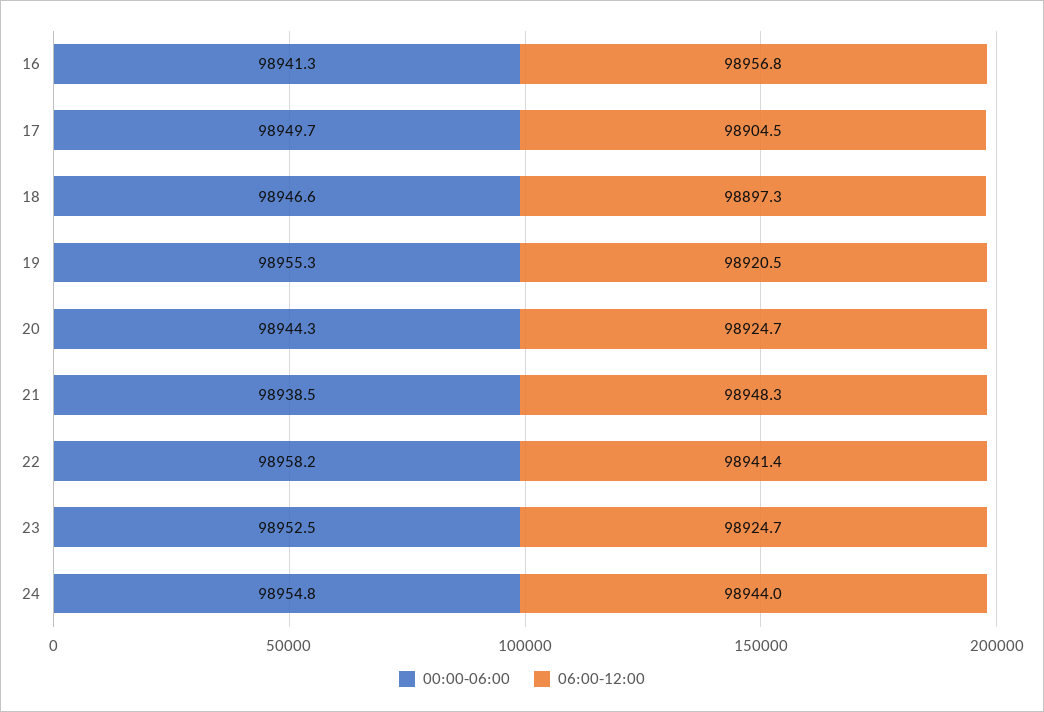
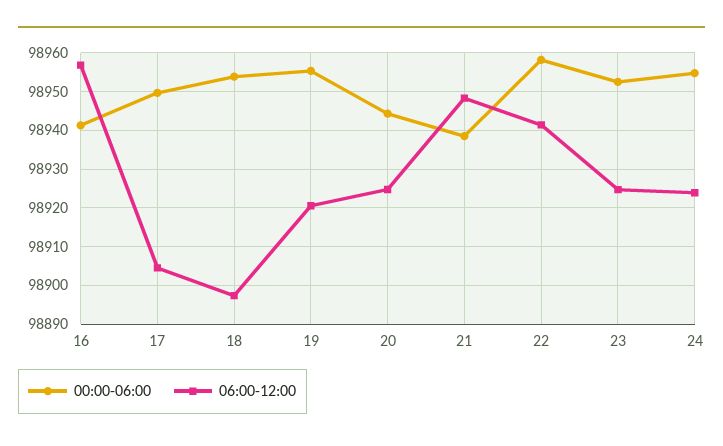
  {
    "00:00-06:00": {
      "16": 98941.3,
      "17": 98949.7,
-     "18": 98946.6,
+     "18": 98954,
      "19": 98955.3,
      "20": 98944.3,
      "21": 98938.5,
      "22": 98958.2,
      "23": 98952.5,
      "24": 98954.8
    },
    "06:00-12:00": {
      "16": 98956.8,
      "17": 98904.5,
      "18": 98897.3,
      "19": 98920.5,
      "20": 98924.7,
      "21": 98948.3,
      "22": 98941.4,
      "23": 98924.7,
-     "24": 98944
+     "24": 98924
    }
  }

